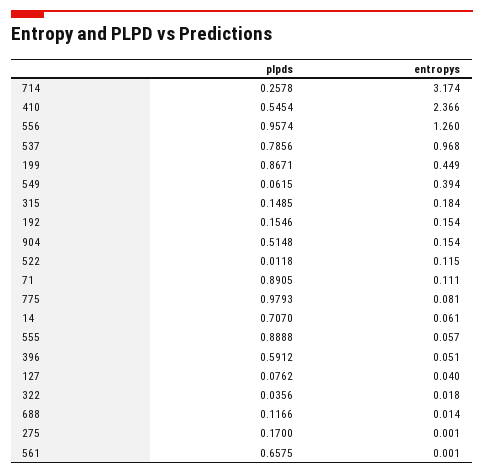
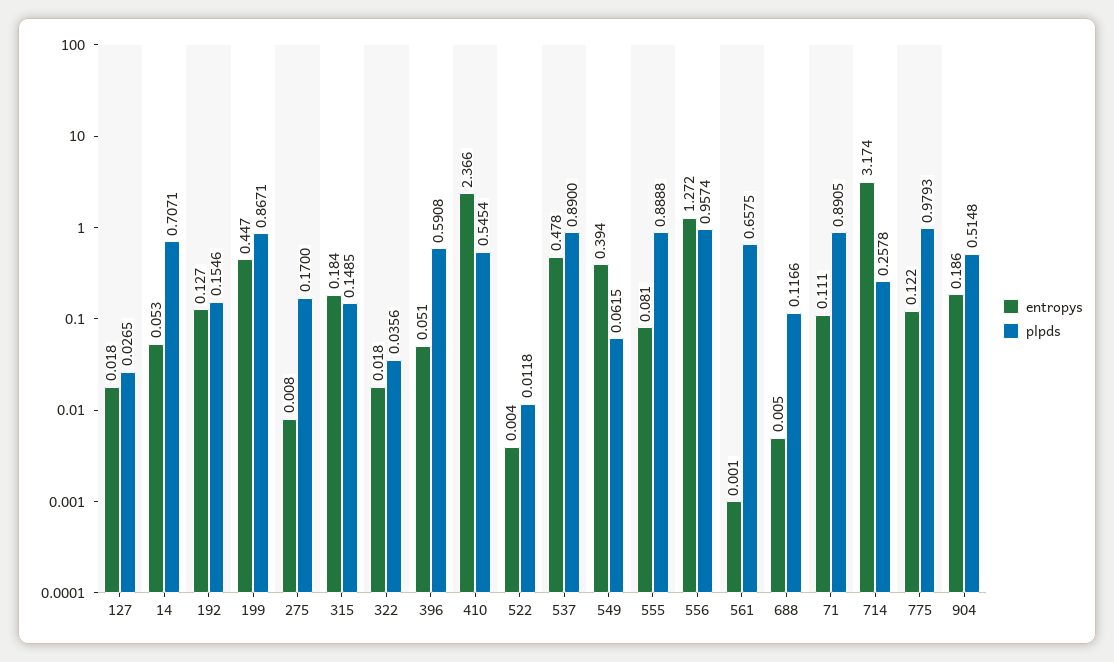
  {
    "plpds": {
      "714": 0.2578,
      "410": 0.5454,
      "556": 0.9574,
-     "537": 0.7856,
+     "537": 0.89,
      "199": 0.8671,
      "549": 0.0615,
      "315": 0.1485,
      "192": 0.1546,
      "904": 0.5148,
      "522": 0.0118,
      "71": 0.8905,
      "775": 0.9793,
-     "14": 0.707,
+     "14": 0.7071,
      "555": 0.8888,
-     "396": 0.5912,
+     "396": 0.5908,
-     "127": 0.0762,
+     "127": 0.0265,
      "322": 0.0356,
      "688": 0.1166,
      "275": 0.17,
      "561": 0.6575
    },
    "entropys": {
      "714": 3.174,
      "410": 2.366,
-     "556": 1.26,
+     "556": 1.272,
-     "537": 0.968,
+     "537": 0.478,
-     "199": 0.449,
+     "199": 0.447,
      "549": 0.394,
      "315": 0.184,
-     "192": 0.154,
+     "192": 0.127,
-     "904": 0.154,
+     "904": 0.186,
-     "522": 0.115,
+     "522": 0.004,
      "71": 0.111,
-     "775": 0.081,
+     "775": 0.122,
-     "14": 0.061,
+     "14": 0.053,
-     "555": 0.057,
+     "555": 0.081,
      "396": 0.051,
-     "127": 0.04,
+     "127": 0.018,
      "322": 0.018,
-     "688": 0.014,
+     "688": 0.005,
-     "275": 0.001,
+     "275": 0.008,
      "561": 0.001
    }
  }

